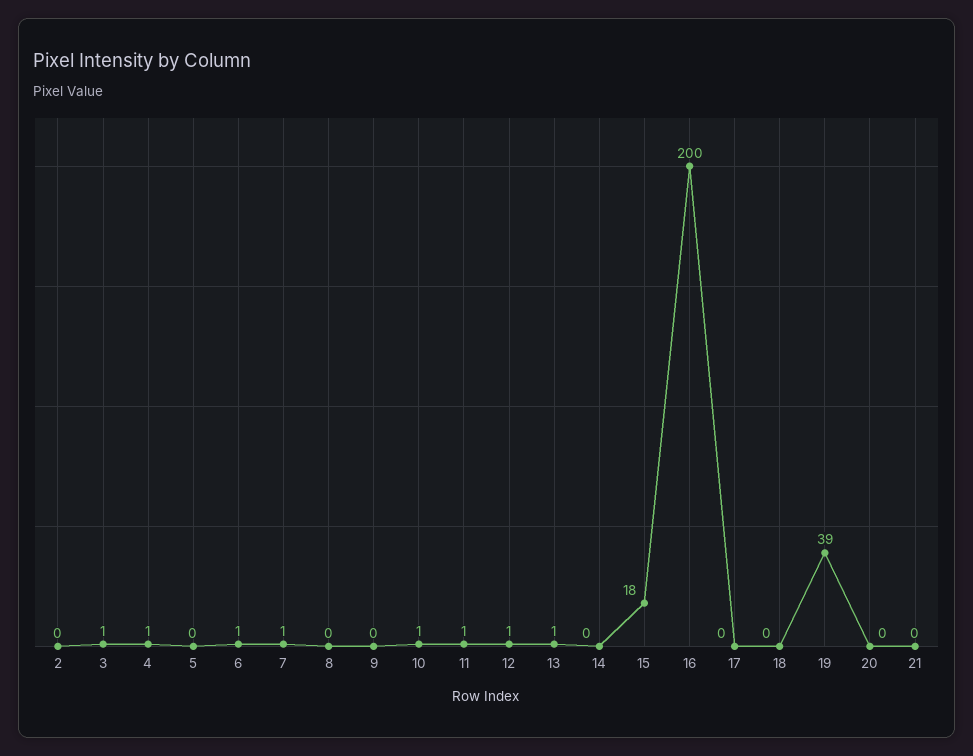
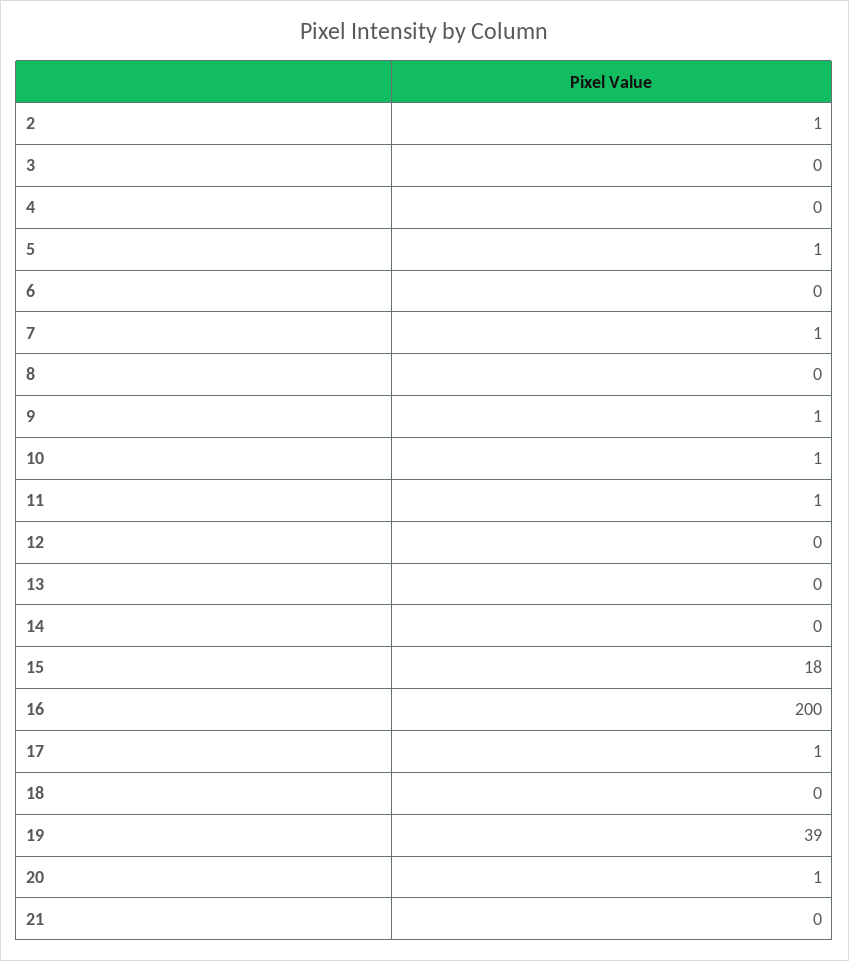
  {
-   "2": 0,
+   "2": 1,
-   "3": 1,
+   "3": 0,
-   "4": 1,
+   "4": 0,
-   "5": 0,
+   "5": 1,
-   "6": 1,
+   "6": 0,
    "7": 1,
    "8": 0,
-   "9": 0,
+   "9": 1,
    "10": 1,
    "11": 1,
-   "12": 1,
+   "12": 0,
-   "13": 1,
+   "13": 0,
    "14": 0,
    "15": 18,
    "16": 200,
-   "17": 0,
+   "17": 1,
    "18": 0,
    "19": 39,
-   "20": 0,
+   "20": 1,
    "21": 0
  }

